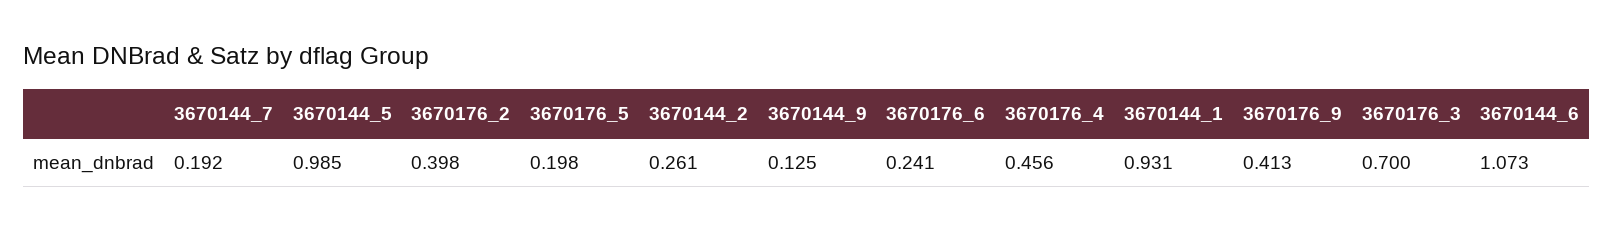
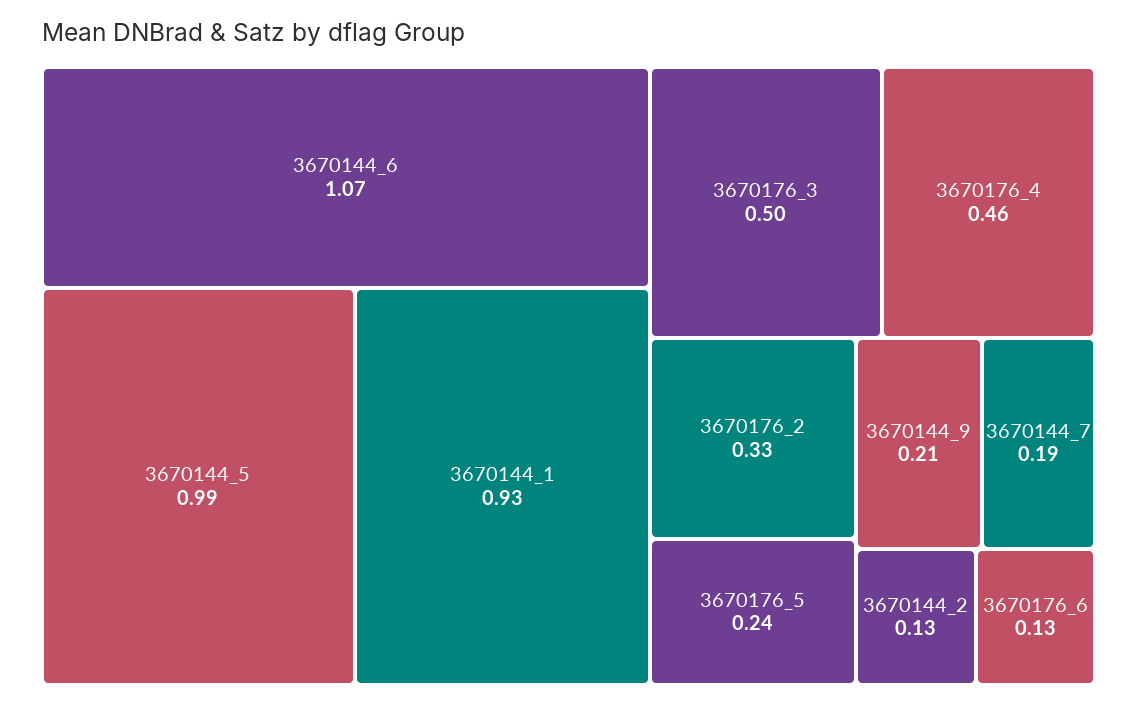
  {
    "3670144_7": 0.192,
    "3670144_5": 0.985,
-   "3670176_2": 0.398,
+   "3670176_2": 0.33,
-   "3670176_5": 0.198,
+   "3670176_5": 0.24,
-   "3670144_2": 0.261,
+   "3670144_2": 0.13,
-   "3670144_9": 0.125,
+   "3670144_9": 0.21,
-   "3670176_6": 0.241,
+   "3670176_6": 0.13,
    "3670176_4": 0.456,
    "3670144_1": 0.931,
-   "3670176_9": 0.413,
-   "3670176_3": 0.7,
+   "3670176_3": 0.5,
    "3670144_6": 1.073
  }

